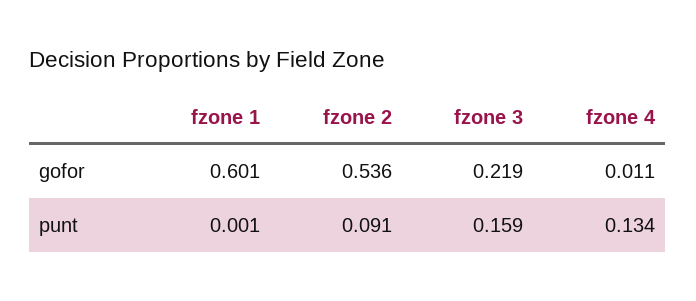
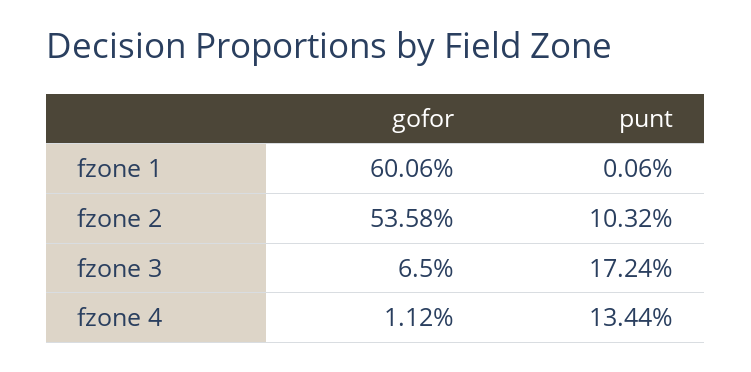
  {
    "fzone 1": {
      "gofor": 0.6006,
      "punt": 0.0006
    },
    "fzone 2": {
      "gofor": 0.5358,
-     "punt": 0.091
+     "punt": 0.1032
    },
    "fzone 3": {
-     "gofor": 0.219,
+     "gofor": 0.065,
-     "punt": 0.159
+     "punt": 0.1724
    },
    "fzone 4": {
      "gofor": 0.0112,
      "punt": 0.1344
    }
  }

